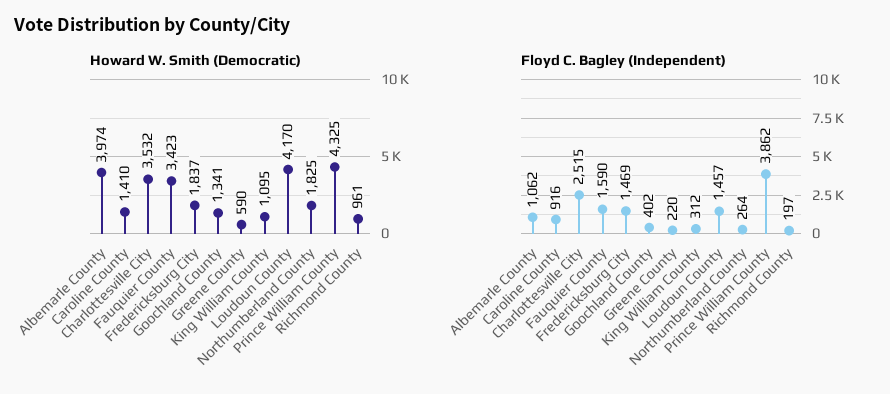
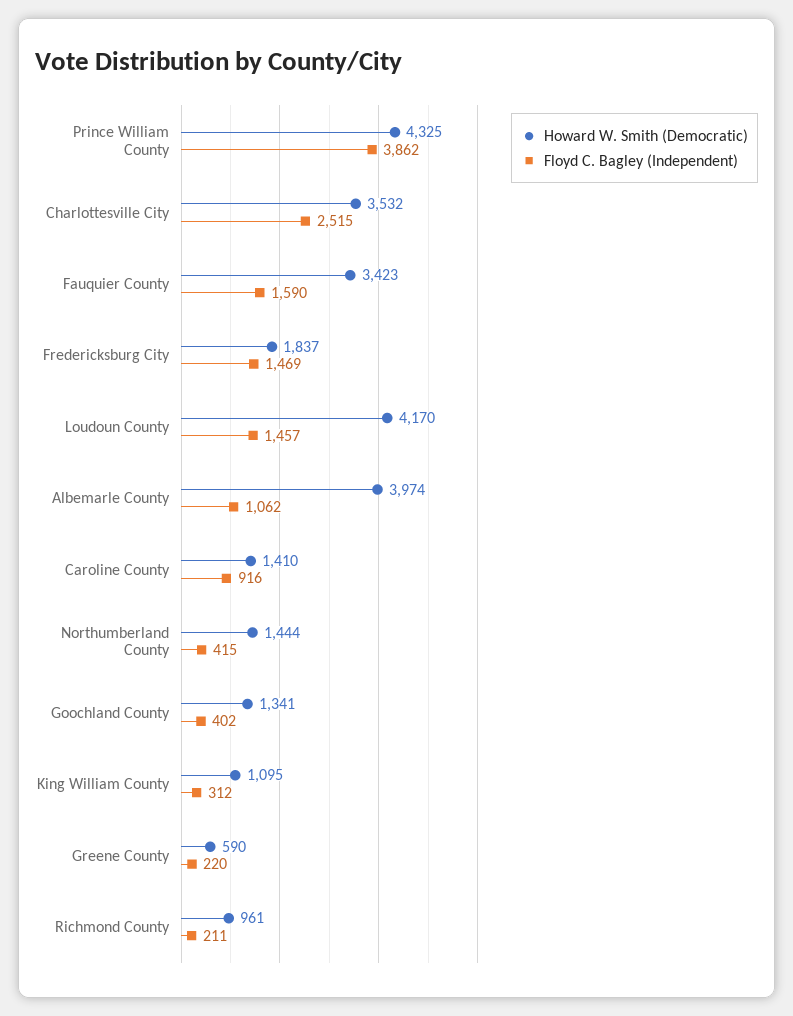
  {
    "Howard W. Smith (Democratic)": {
      "Albemarle County": 3974,
      "Caroline County": 1410,
      "Charlottesville City": 3532,
      "Fauquier County": 3423,
      "Fredericksburg City": 1837,
      "Goochland County": 1341,
      "Greene County": 590,
      "King William County": 1095,
      "Loudoun County": 4170,
-     "Northumberland County": 1825,
+     "Northumberland County": 1444,
      "Prince William County": 4325,
      "Richmond County": 961
    },
    "Floyd C. Bagley (Independent)": {
      "Albemarle County": 1062,
      "Caroline County": 916,
      "Charlottesville City": 2515,
      "Fauquier County": 1590,
      "Fredericksburg City": 1469,
      "Goochland County": 402,
      "Greene County": 220,
      "King William County": 312,
      "Loudoun County": 1457,
-     "Northumberland County": 264,
+     "Northumberland County": 415,
      "Prince William County": 3862,
-     "Richmond County": 197
+     "Richmond County": 211
    }
  }

